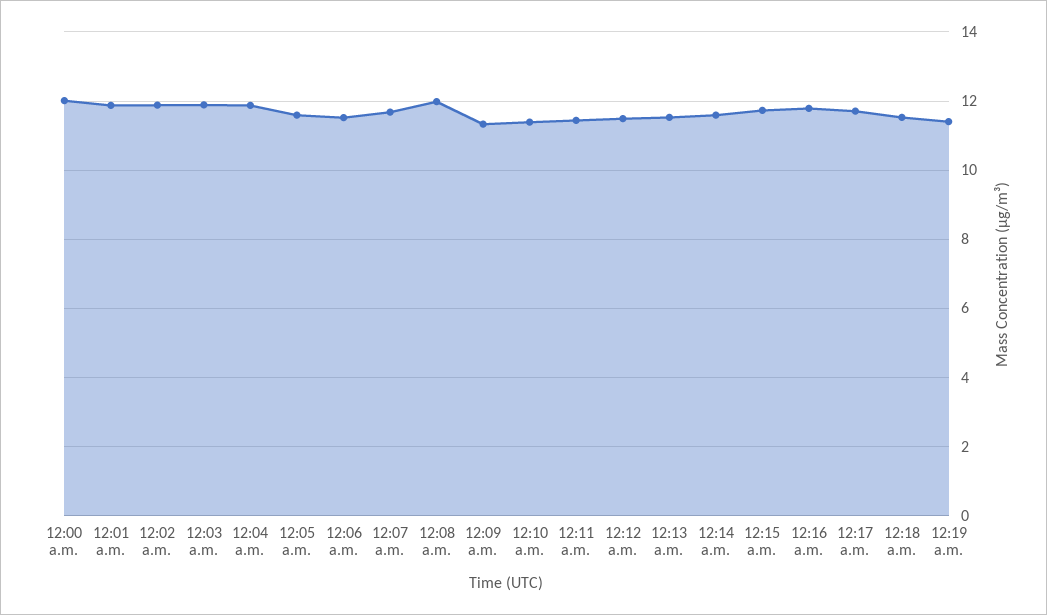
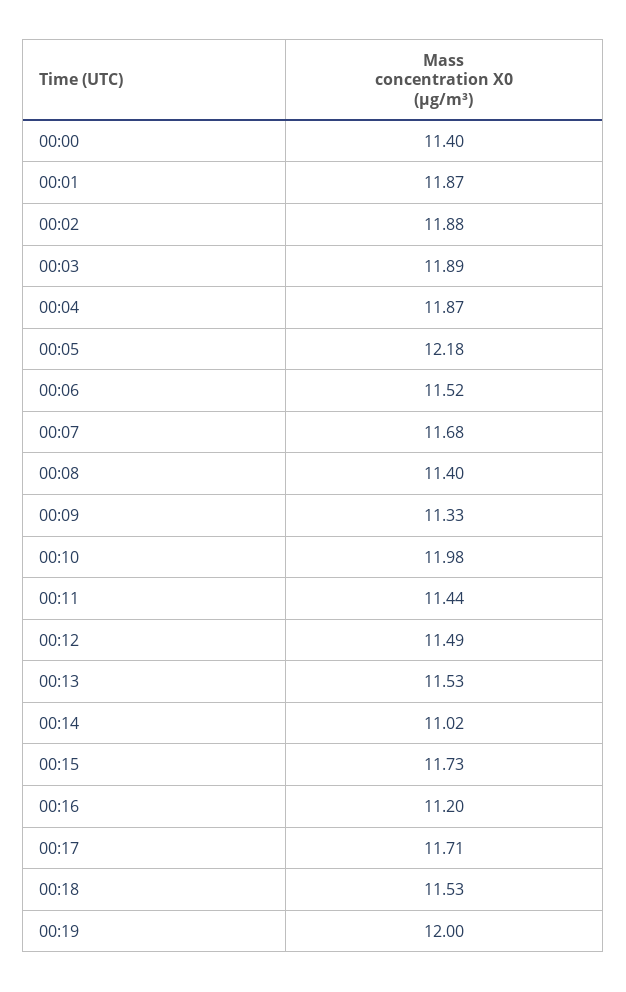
  {
-   "12:00 a.m.": 12,
+   "12:00 a.m.": 11.4,
    "12:01 a.m.": 11.87,
    "12:02 a.m.": 11.88,
    "12:03 a.m.": 11.89,
    "12:04 a.m.": 11.87,
-   "12:05 a.m.": 11.6,
+   "12:05 a.m.": 12.18,
    "12:06 a.m.": 11.52,
    "12:07 a.m.": 11.68,
-   "12:08 a.m.": 12,
+   "12:08 a.m.": 11.4,
    "12:09 a.m.": 11.33,
-   "12:10 a.m.": 11.4,
+   "12:10 a.m.": 11.98,
    "12:11 a.m.": 11.44,
    "12:12 a.m.": 11.49,
    "12:13 a.m.": 11.53,
-   "12:14 a.m.": 11.6,
+   "12:14 a.m.": 11.02,
    "12:15 a.m.": 11.73,
-   "12:16 a.m.": 11.8,
+   "12:16 a.m.": 11.2,
    "12:17 a.m.": 11.71,
    "12:18 a.m.": 11.53,
-   "12:19 a.m.": 11.4
+   "12:19 a.m.": 12
  }

